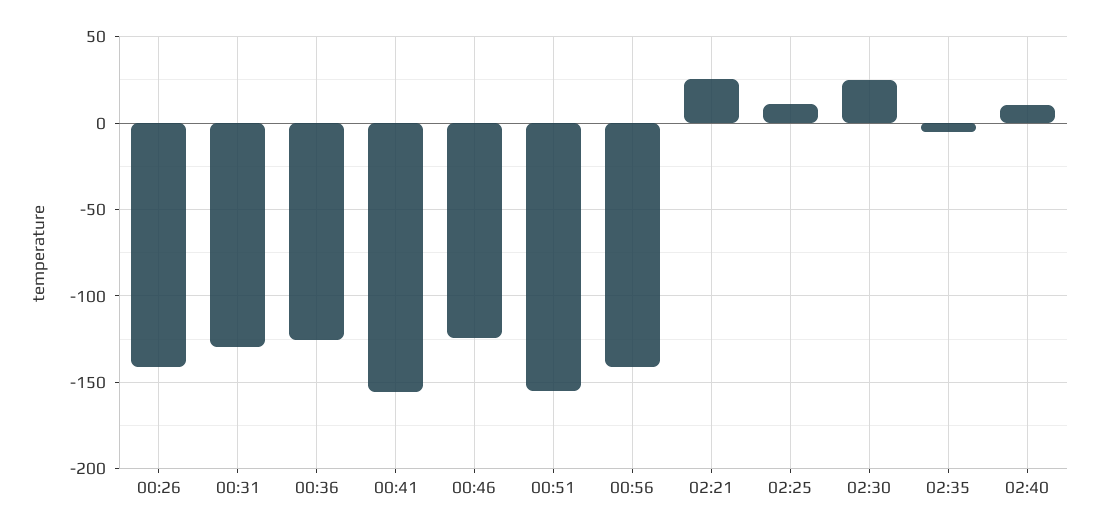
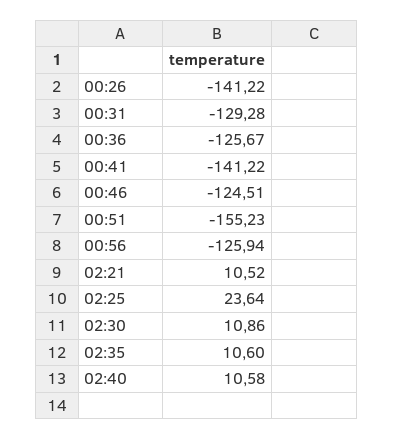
  {
    "00:26": -141.22,
    "00:31": -129.28,
    "00:36": -125.67,
-   "00:41": -155,
+   "00:41": -141.22,
    "00:46": -124.51,
    "00:51": -155.23,
-   "00:56": -140,
+   "00:56": -125.94,
-   "02:21": 25,
+   "02:21": 10.52,
-   "02:25": 10,
+   "02:25": 23.64,
-   "02:30": 25,
+   "02:30": 10.86,
-   "02:35": -5,
+   "02:35": 10.6,
    "02:40": 10.58
  }

